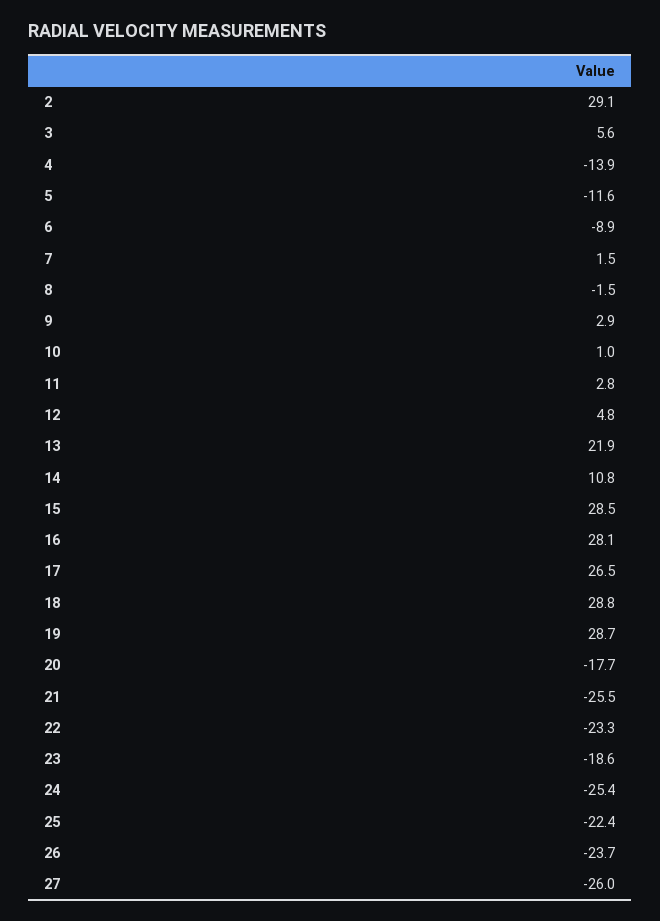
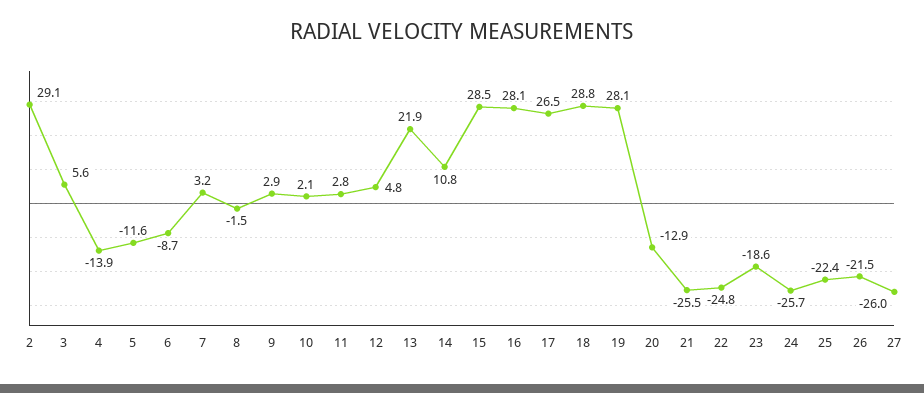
  {
    "2": 29.1,
    "3": 5.6,
    "4": -13.9,
    "5": -11.6,
-   "6": -8.9,
+   "6": -8.7,
-   "7": 1.5,
+   "7": 3.2,
    "8": -1.5,
    "9": 2.9,
-   "10": 1,
+   "10": 2.1,
    "11": 2.8,
    "12": 4.8,
    "13": 21.9,
    "14": 10.8,
    "15": 28.5,
    "16": 28.1,
    "17": 26.5,
    "18": 28.8,
-   "19": 28.7,
+   "19": 28.1,
-   "20": -17.7,
+   "20": -12.9,
    "21": -25.5,
-   "22": -23.3,
+   "22": -24.8,
    "23": -18.6,
-   "24": -25.4,
+   "24": -25.7,
    "25": -22.4,
-   "26": -23.7,
+   "26": -21.5,
    "27": -26
  }

